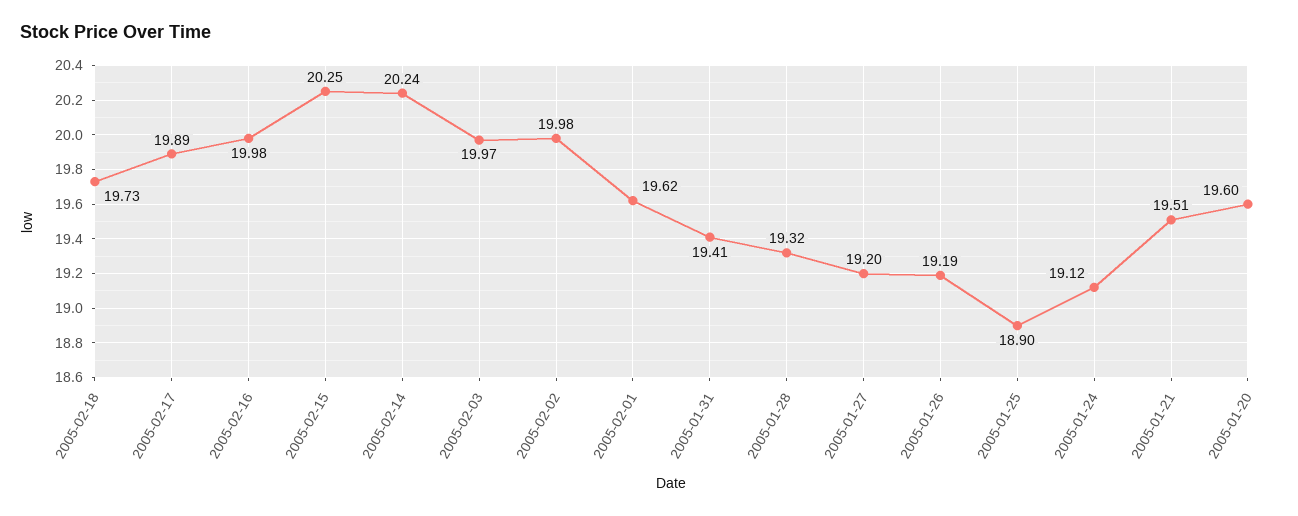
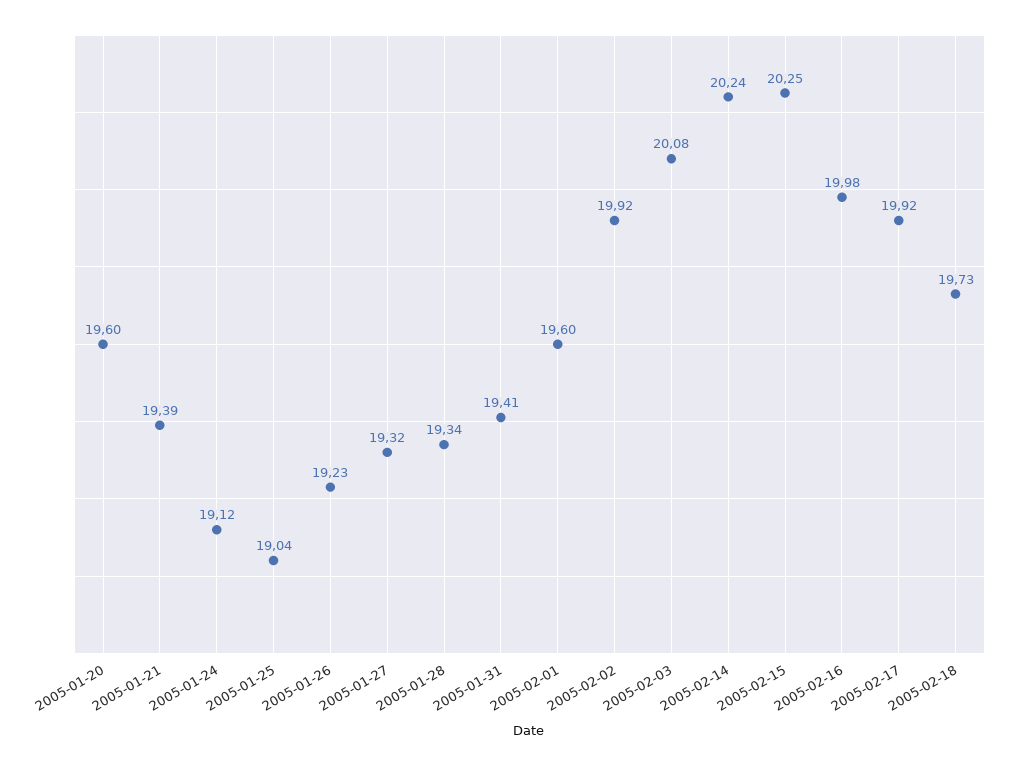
  {
    "2005-02-18": 19.73,
-   "2005-02-17": 19.89,
+   "2005-02-17": 19.92,
    "2005-02-16": 19.98,
    "2005-02-15": 20.25,
    "2005-02-14": 20.24,
-   "2005-02-03": 19.97,
+   "2005-02-03": 20.08,
-   "2005-02-02": 19.98,
+   "2005-02-02": 19.92,
-   "2005-02-01": 19.62,
+   "2005-02-01": 19.6,
    "2005-01-31": 19.41,
-   "2005-01-28": 19.32,
+   "2005-01-28": 19.34,
-   "2005-01-27": 19.2,
+   "2005-01-27": 19.32,
-   "2005-01-26": 19.19,
+   "2005-01-26": 19.23,
-   "2005-01-25": 18.9,
+   "2005-01-25": 19.04,
    "2005-01-24": 19.12,
-   "2005-01-21": 19.51,
+   "2005-01-21": 19.39,
    "2005-01-20": 19.6
  }

